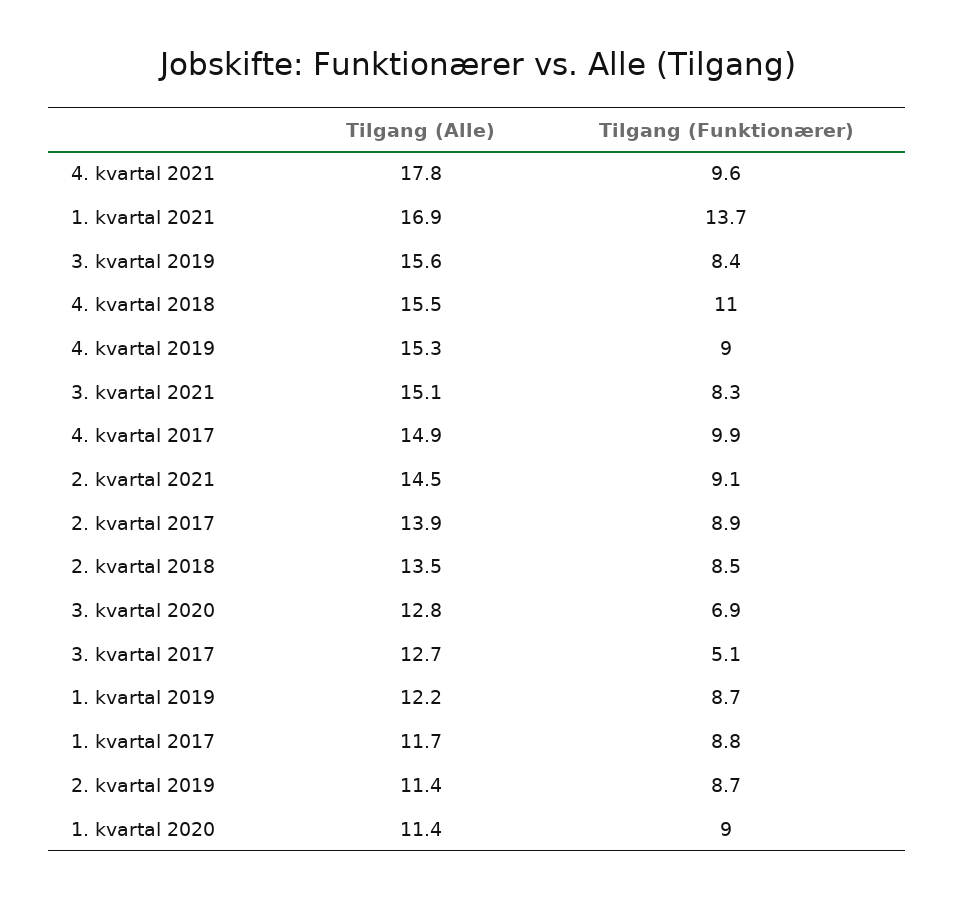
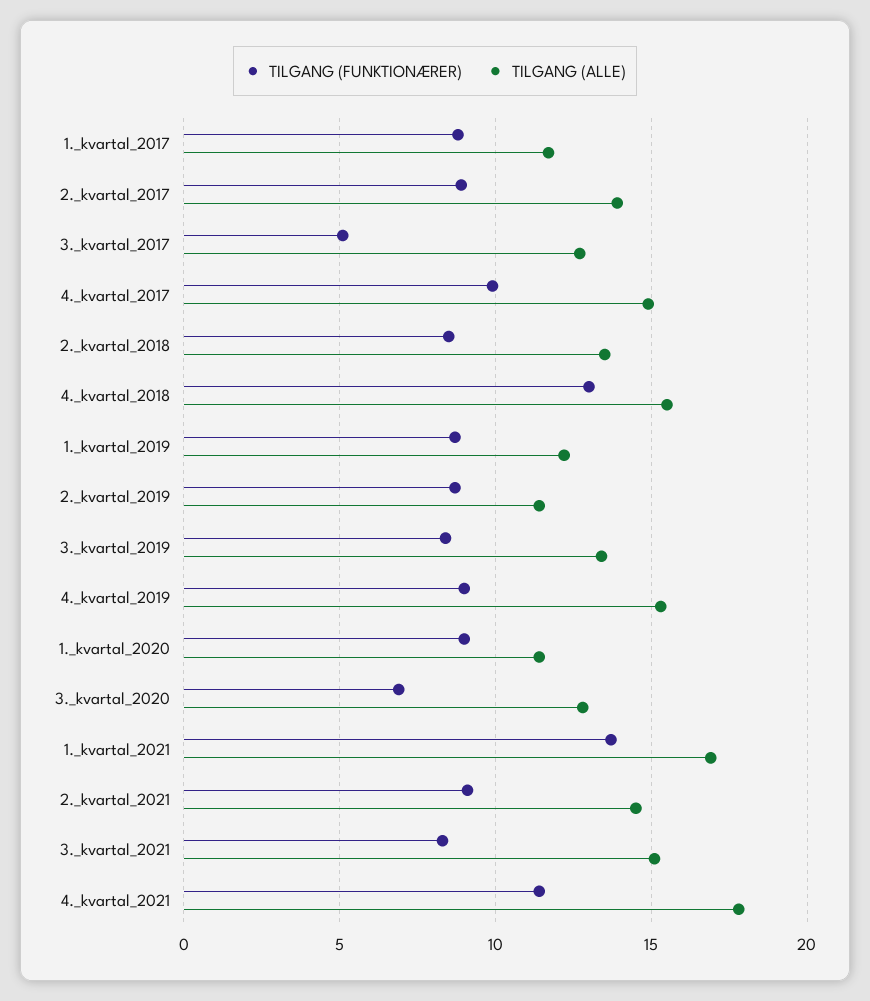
  {
    "Tilgang (Alle)": {
      "4. kvartal 2021": 17.8,
      "1. kvartal 2021": 16.9,
-     "3. kvartal 2019": 15.6,
+     "3. kvartal 2019": 13.5,
      "4. kvartal 2018": 15.5,
      "4. kvartal 2019": 15.3,
      "3. kvartal 2021": 15.1,
      "4. kvartal 2017": 14.9,
      "2. kvartal 2021": 14.5,
      "2. kvartal 2017": 13.9,
      "2. kvartal 2018": 13.5,
      "3. kvartal 2020": 12.8,
      "3. kvartal 2017": 12.7,
      "1. kvartal 2019": 12.2,
      "1. kvartal 2017": 11.7,
      "2. kvartal 2019": 11.4,
      "1. kvartal 2020": 11.4
    },
    "Tilgang (Funktionærer)": {
-     "4. kvartal 2021": 9.6,
+     "4. kvartal 2021": 11.5,
      "1. kvartal 2021": 13.7,
      "3. kvartal 2019": 8.4,
-     "4. kvartal 2018": 11,
+     "4. kvartal 2018": 13,
      "4. kvartal 2019": 9,
      "3. kvartal 2021": 8.3,
      "4. kvartal 2017": 9.9,
      "2. kvartal 2021": 9.1,
      "2. kvartal 2017": 8.9,
      "2. kvartal 2018": 8.5,
      "3. kvartal 2020": 6.9,
      "3. kvartal 2017": 5.1,
      "1. kvartal 2019": 8.7,
      "1. kvartal 2017": 8.8,
      "2. kvartal 2019": 8.7,
      "1. kvartal 2020": 9
    }
  }

